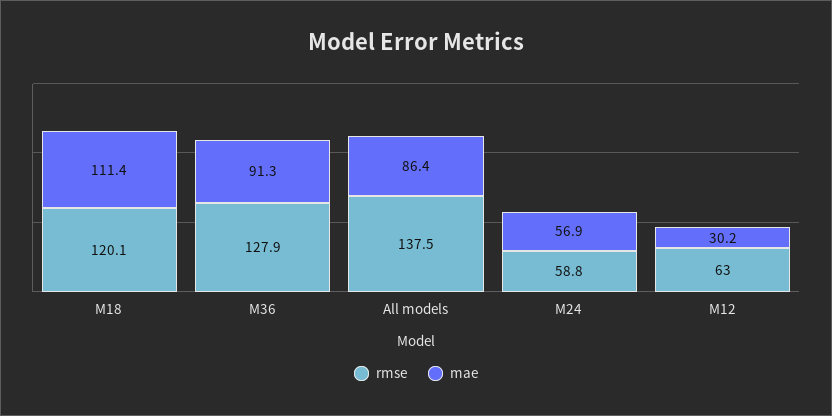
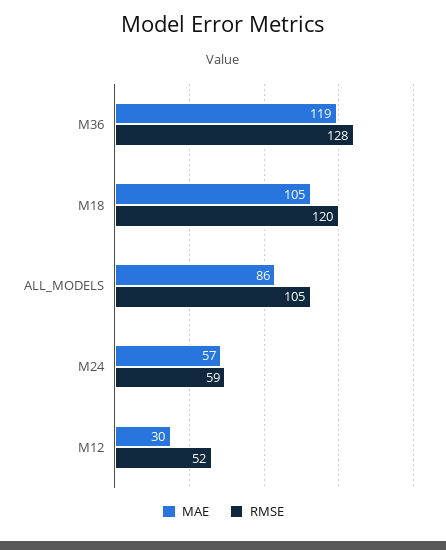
  {
    "rmse": {
      "M18": 120.1,
      "M36": 127.9,
-     "All models": 137.5,
+     "All models": 105,
      "M24": 58.8,
-     "M12": 63
+     "M12": 52
    },
    "mae": {
-     "M18": 111.4,
+     "M18": 105,
-     "M36": 91.3,
+     "M36": 119,
      "All models": 86.4,
      "M24": 56.9,
      "M12": 30.2
    }
  }

